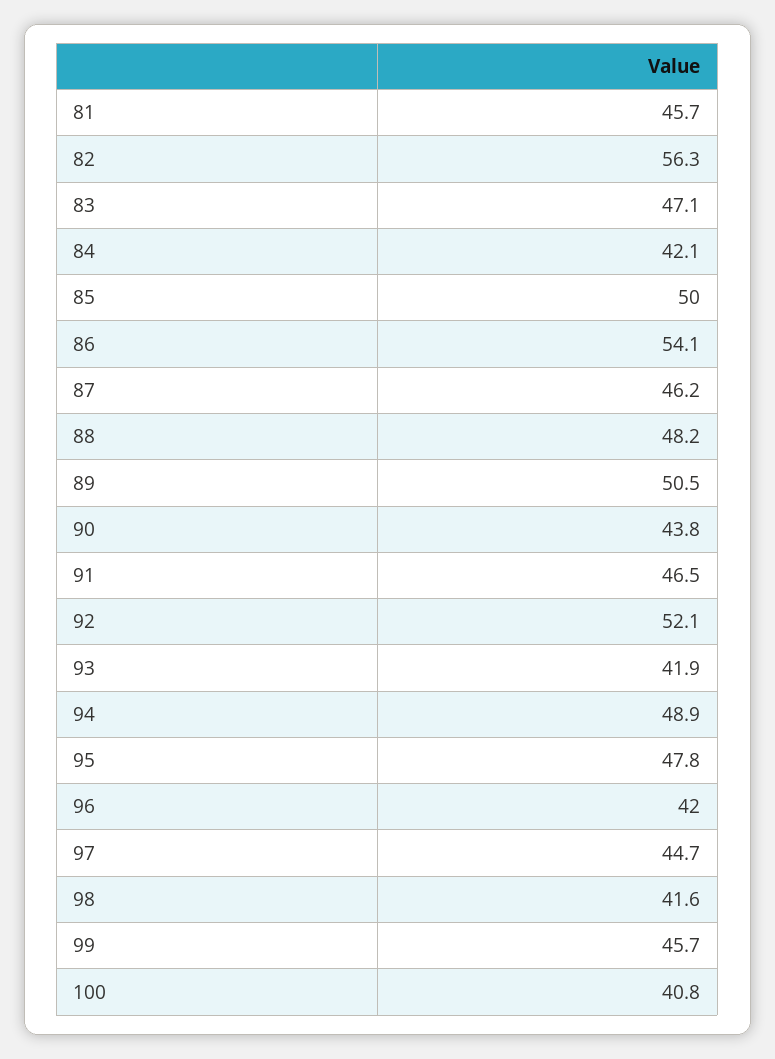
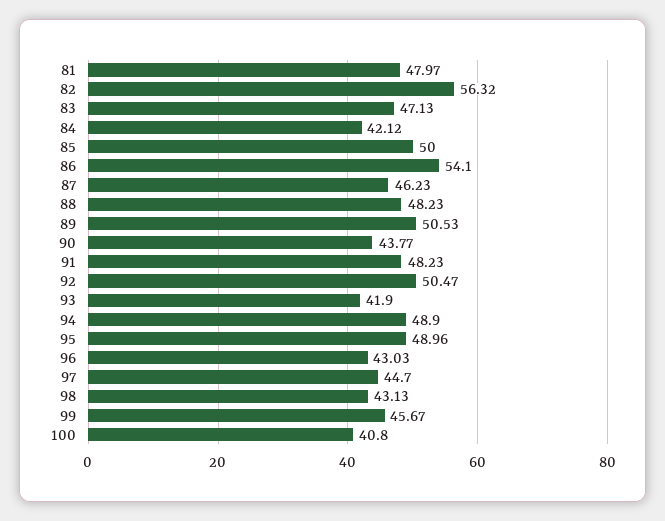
  {
-   "81": 45.7,
+   "81": 47.97,
    "82": 56.32,
    "83": 47.13,
    "84": 42.12,
    "85": 50,
    "86": 54.1,
    "87": 46.23,
    "88": 48.23,
    "89": 50.53,
    "90": 43.77,
-   "91": 46.5,
+   "91": 48.23,
-   "92": 52.1,
+   "92": 50.47,
    "93": 41.9,
    "94": 48.9,
-   "95": 47.8,
+   "95": 48.96,
-   "96": 42,
+   "96": 43.03,
    "97": 44.7,
-   "98": 41.6,
+   "98": 43.13,
    "99": 45.67,
    "100": 40.8
  }

